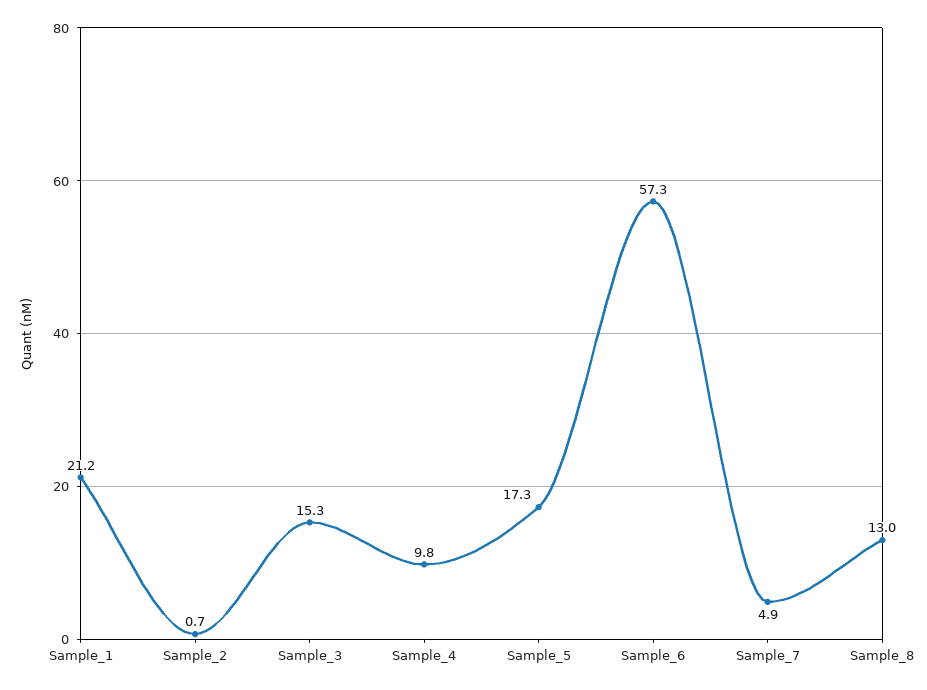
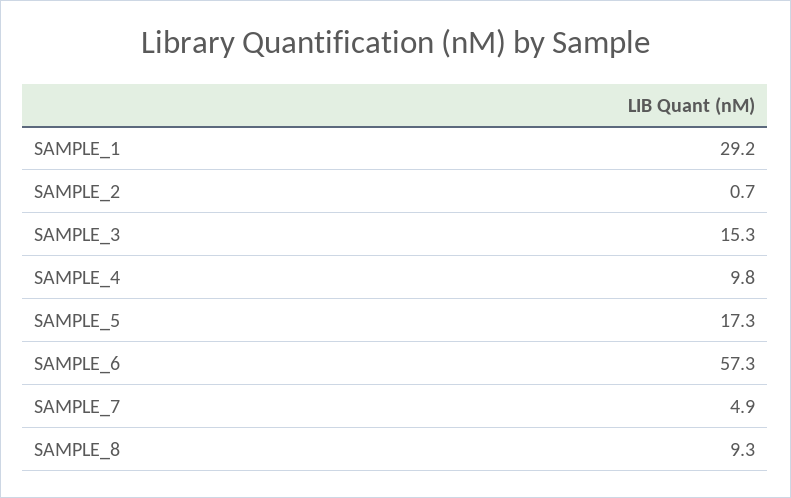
  {
-   "Sample_1": 21.2,
+   "Sample_1": 29.2,
    "Sample_2": 0.7,
    "Sample_3": 15.3,
    "Sample_4": 9.8,
    "Sample_5": 17.3,
    "Sample_6": 57.3,
    "Sample_7": 4.9,
-   "Sample_8": 13
+   "Sample_8": 9.3
  }

